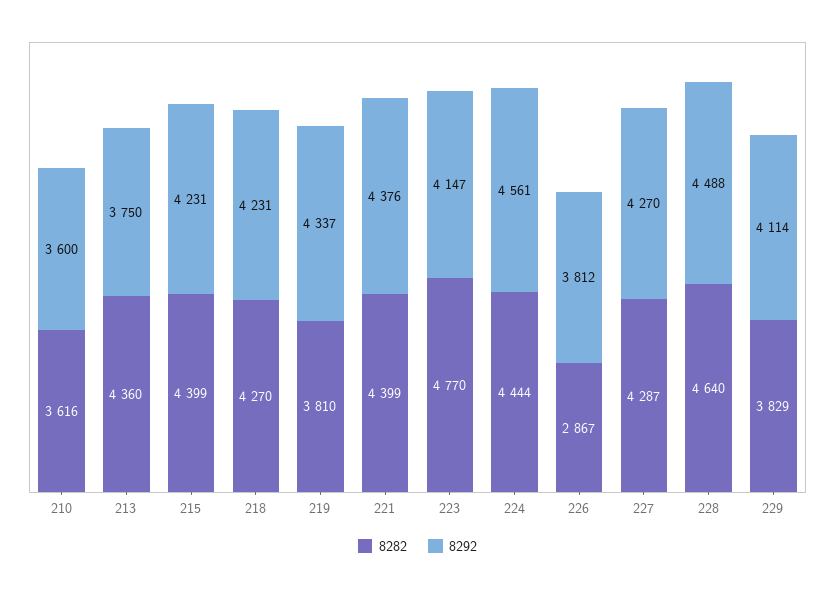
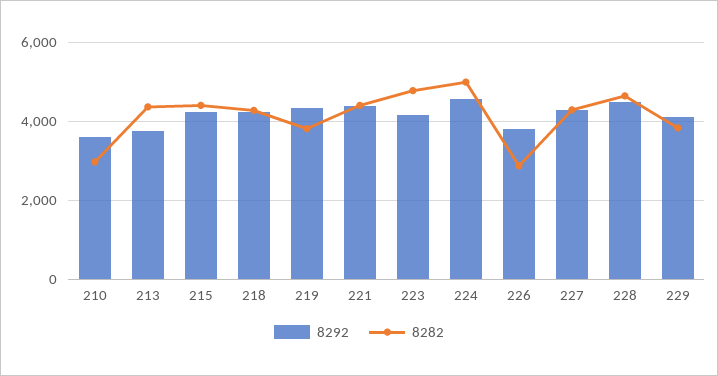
  {
    "8282": {
-     "210": 3616,
+     "210": 3000,
      "213": 4360,
      "215": 4399,
      "218": 4270,
      "219": 3810,
      "221": 4399,
      "223": 4770,
-     "224": 4444,
+     "224": 5000,
      "226": 2867,
      "227": 4287,
      "228": 4640,
      "229": 3829
    },
    "8292": {
      "210": 3600,
      "213": 3750,
      "215": 4231,
      "218": 4231,
      "219": 4337,
      "221": 4376,
      "223": 4147,
      "224": 4561,
      "226": 3812,
      "227": 4270,
      "228": 4488,
      "229": 4114
    }
  }

